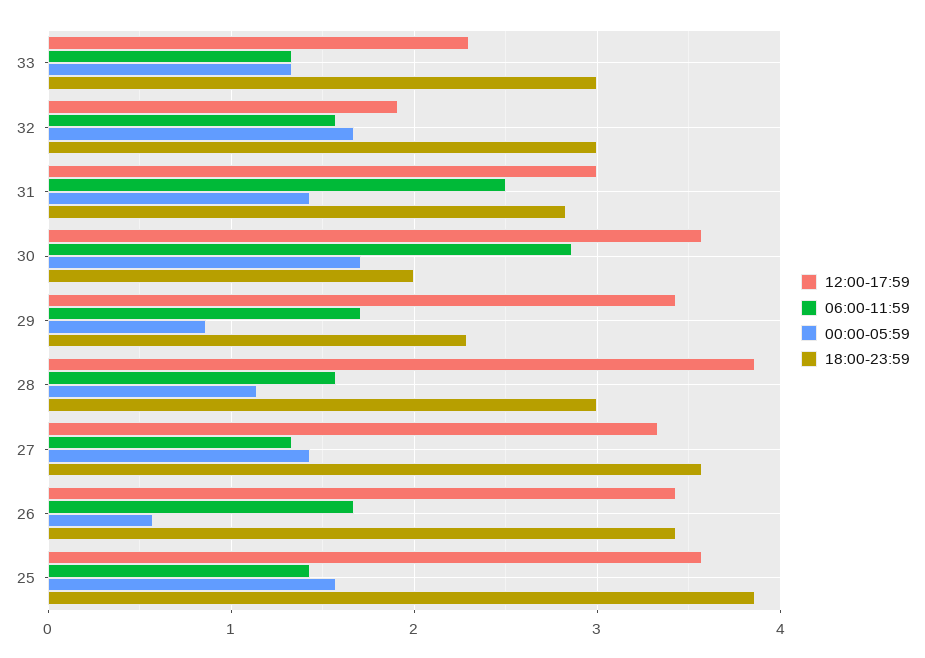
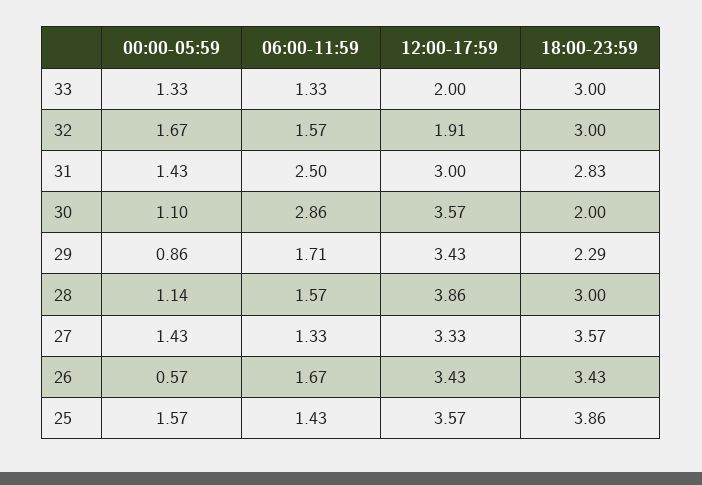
  {
    "12:00-17:59": {
-     "33": 2.3,
+     "33": 2,
      "32": 1.91,
      "31": 3,
      "30": 3.57,
      "29": 3.43,
      "28": 3.86,
      "27": 3.33,
      "26": 3.43,
      "25": 3.57
    },
    "06:00-11:59": {
      "33": 1.33,
      "32": 1.57,
      "31": 2.5,
      "30": 2.86,
      "29": 1.71,
      "28": 1.57,
      "27": 1.33,
      "26": 1.67,
      "25": 1.43
    },
    "00:00-05:59": {
      "33": 1.33,
      "32": 1.67,
      "31": 1.43,
-     "30": 1.7,
+     "30": 1.1,
      "29": 0.86,
      "28": 1.14,
      "27": 1.43,
      "26": 0.57,
      "25": 1.57
    },
    "18:00-23:59": {
      "33": 3,
      "32": 3,
      "31": 2.83,
      "30": 2,
      "29": 2.29,
      "28": 3,
      "27": 3.57,
      "26": 3.43,
      "25": 3.86
    }
  }

